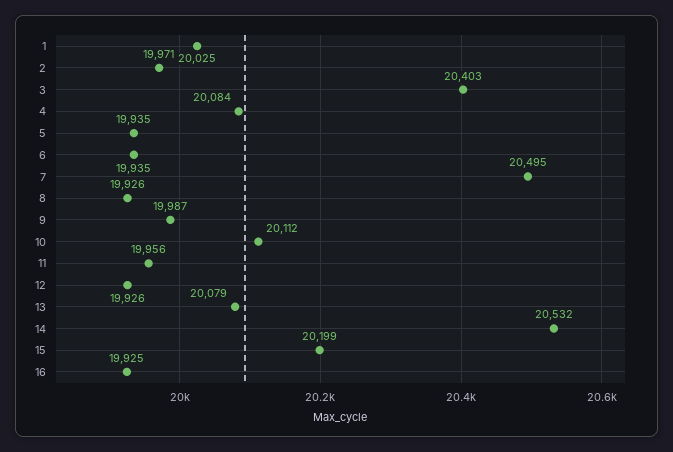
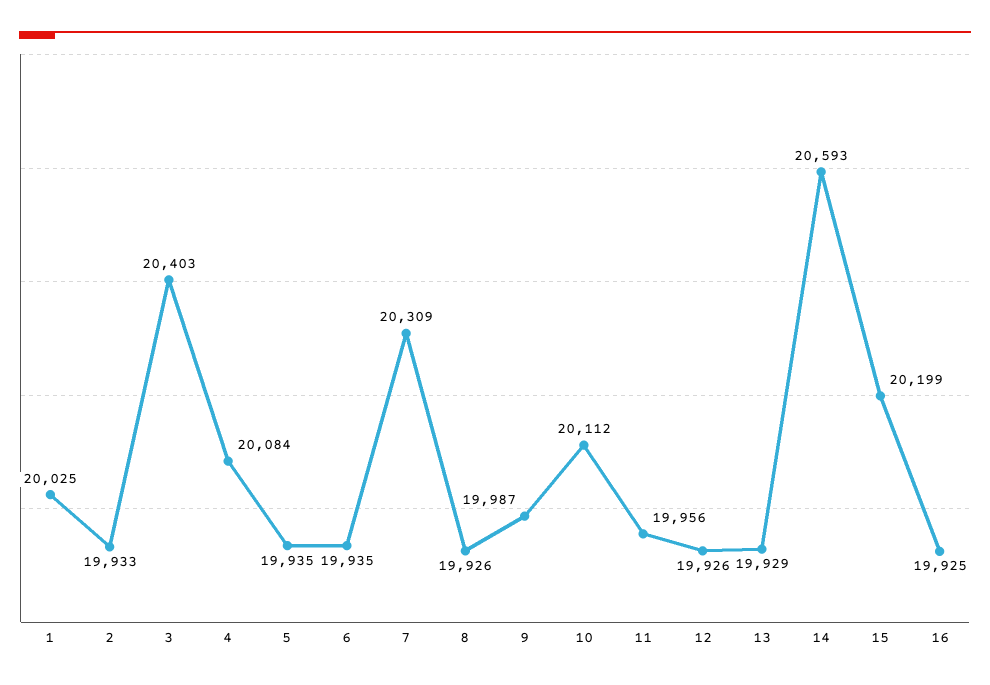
  {
    "1": 20025,
-   "2": 19971,
+   "2": 19933,
    "3": 20403,
    "4": 20084,
    "5": 19935,
    "6": 19935,
-   "7": 20495,
+   "7": 20309,
    "8": 19926,
    "9": 19987,
    "10": 20112,
    "11": 19956,
    "12": 19926,
-   "13": 20079,
+   "13": 19929,
-   "14": 20532,
+   "14": 20593,
    "15": 20199,
    "16": 19925
  }

